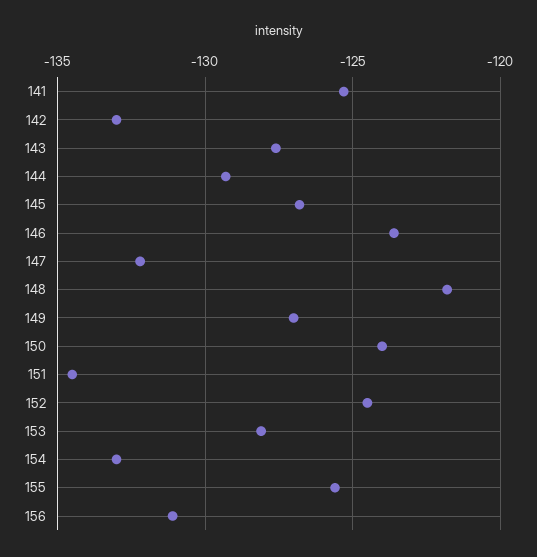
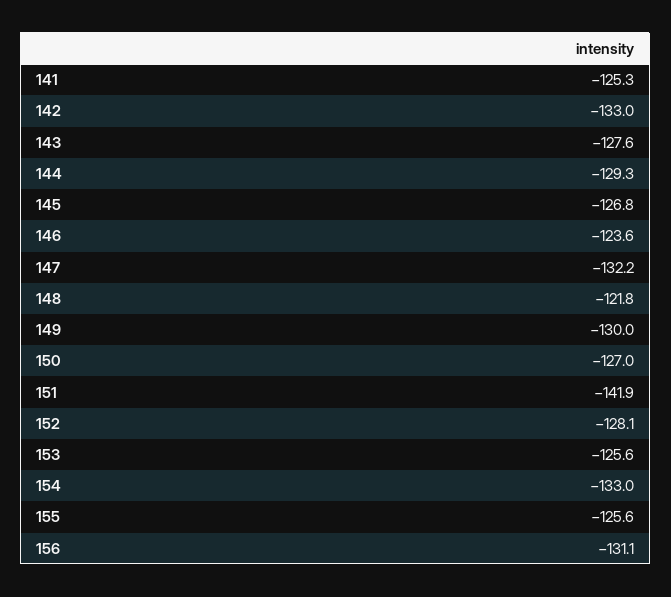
  {
    "141": -125.3,
    "142": -133,
    "143": -127.6,
    "144": -129.3,
    "145": -126.8,
    "146": -123.6,
    "147": -132.2,
    "148": -121.8,
-   "149": -127,
+   "149": -130,
-   "150": -124,
+   "150": -127,
-   "151": -134.5,
+   "151": -141.9,
-   "152": -124.5,
+   "152": -128.1,
-   "153": -128,
+   "153": -125.6,
    "154": -133,
    "155": -125.6,
    "156": -131.1
  }

